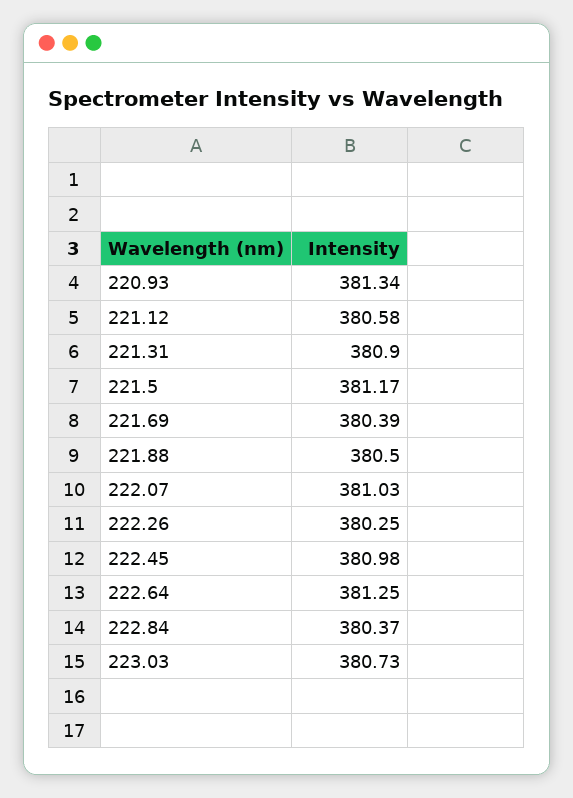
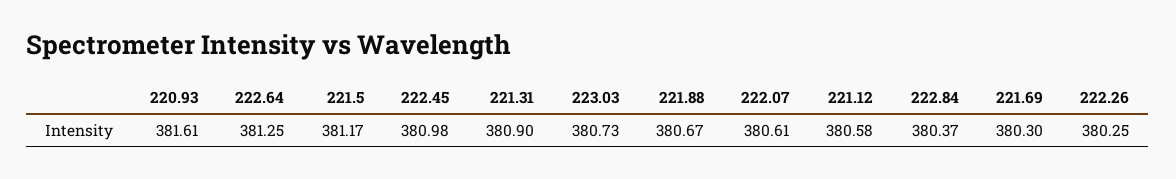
  {
-   "220.93": 381.34,
+   "220.93": 381.61,
    "221.12": 380.58,
    "221.31": 380.9,
    "221.5": 381.17,
-   "221.69": 380.39,
+   "221.69": 380.3,
-   "221.88": 380.5,
+   "221.88": 380.67,
-   "222.07": 381.03,
+   "222.07": 380.61,
    "222.26": 380.25,
    "222.45": 380.98,
    "222.64": 381.25,
    "222.84": 380.37,
    "223.03": 380.73
  }

